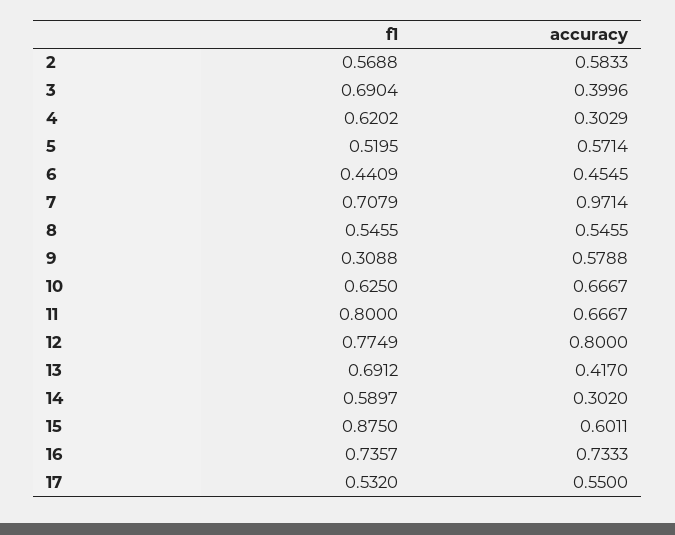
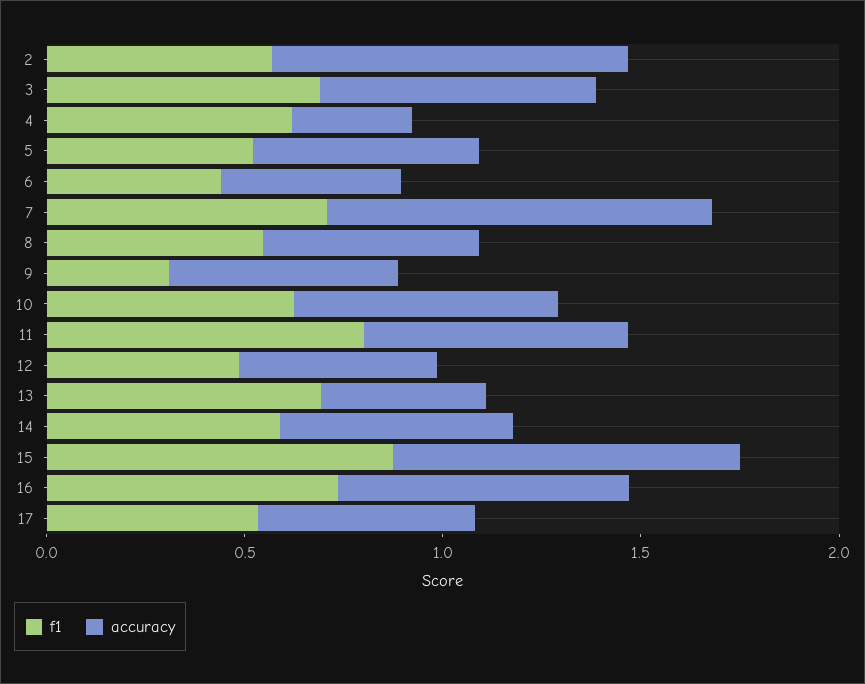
  {
    "f1": {
      "2": 0.5688,
      "3": 0.6904,
      "4": 0.6202,
      "5": 0.5195,
      "6": 0.4409,
      "7": 0.7079,
      "8": 0.5455,
      "9": 0.3088,
      "10": 0.625,
      "11": 0.8,
-     "12": 0.7749,
+     "12": 0.5,
      "13": 0.6912,
      "14": 0.5897,
      "15": 0.875,
      "16": 0.7357,
      "17": 0.532
    },
    "accuracy": {
-     "2": 0.5833,
+     "2": 0.9,
-     "3": 0.3996,
+     "3": 0.7,
      "4": 0.3029,
      "5": 0.5714,
      "6": 0.4545,
      "7": 0.9714,
      "8": 0.5455,
      "9": 0.5788,
      "10": 0.6667,
      "11": 0.6667,
-     "12": 0.8,
+     "12": 0.5,
      "13": 0.417,
-     "14": 0.302,
+     "14": 0.6,
-     "15": 0.6011,
+     "15": 0.9,
      "16": 0.7333,
      "17": 0.55
    }
  }

